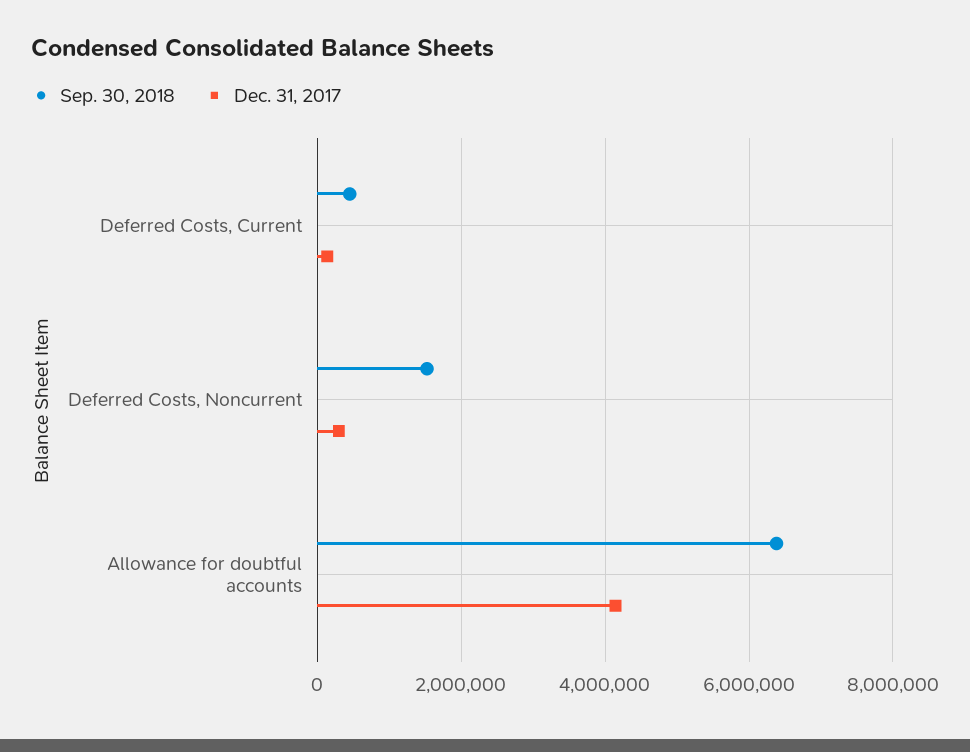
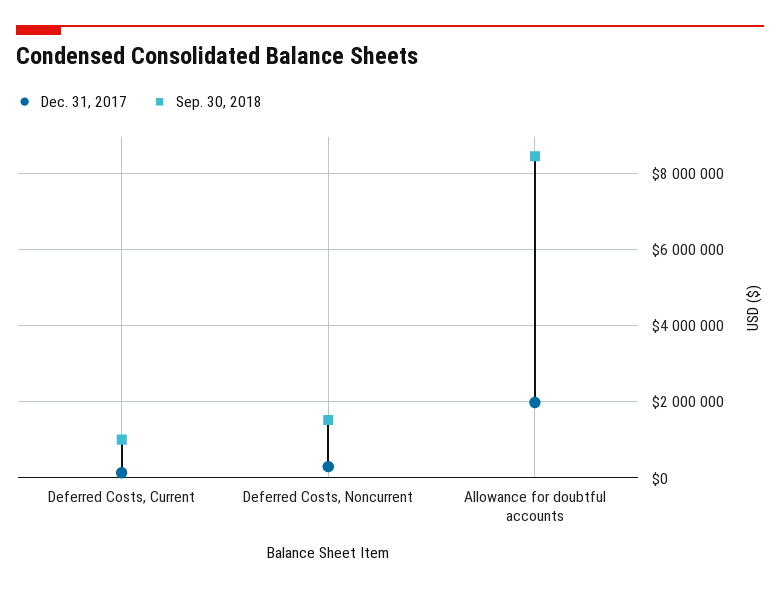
  {
    "Sep. 30, 2018": {
-     "Deferred Costs, Current": 400000,
+     "Deferred Costs, Current": 1000000,
      "Deferred Costs, Noncurrent": 1600000,
-     "Allowance for doubtful accounts": 6400000
+     "Allowance for doubtful accounts": 8400000
    },
    "Dec. 31, 2017": {
      "Deferred Costs, Current": 200000,
      "Deferred Costs, Noncurrent": 200000,
-     "Allowance for doubtful accounts": 4200000
+     "Allowance for doubtful accounts": 2000000
    }
  }

